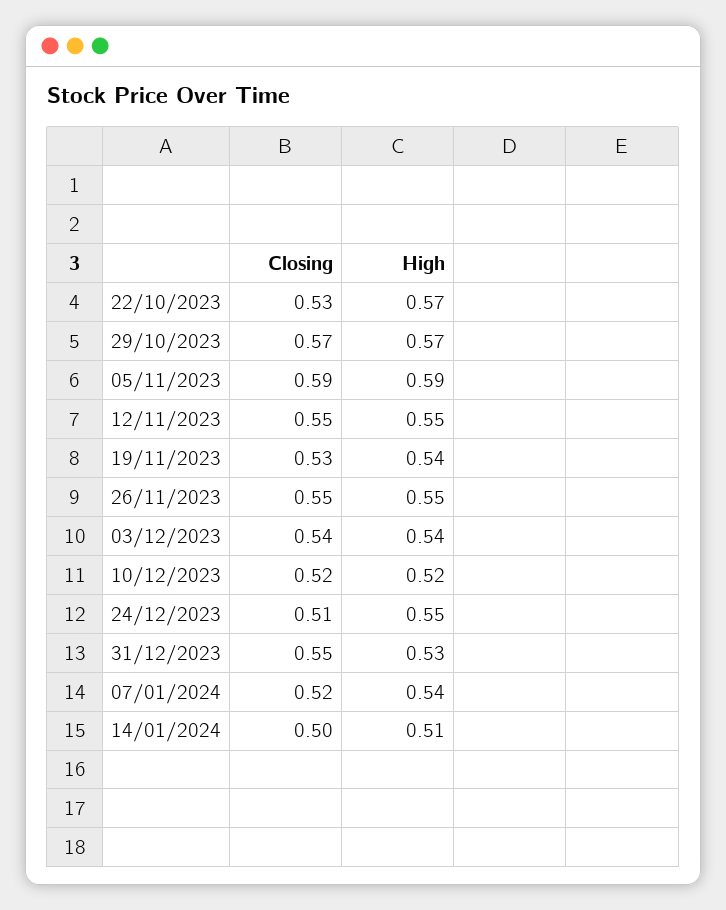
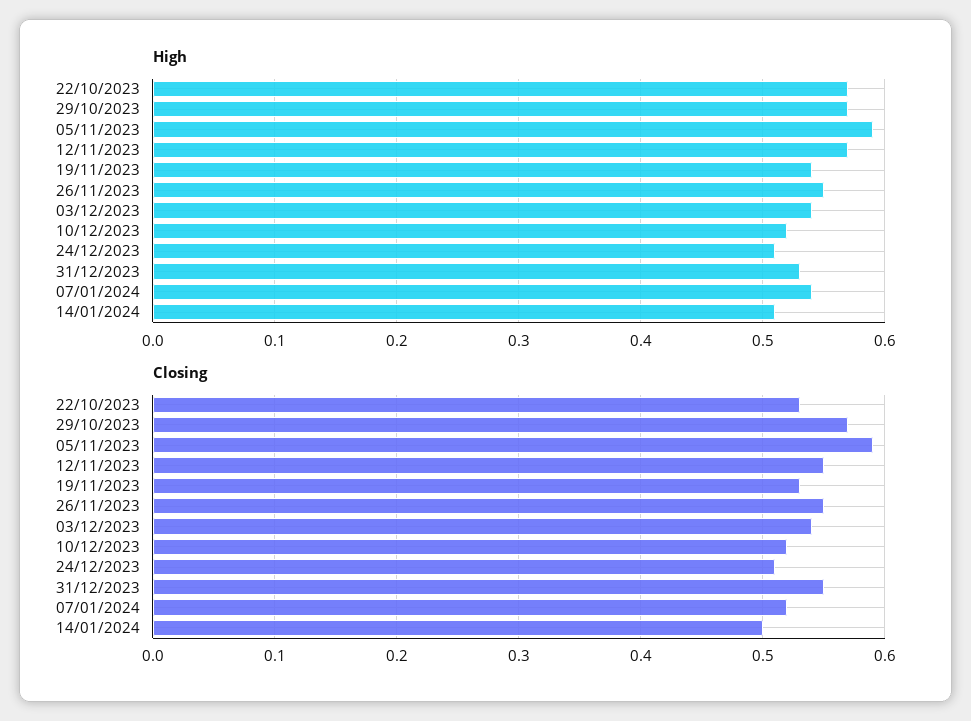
  {
    "Closing": {
      "22/10/2023": 0.53,
      "29/10/2023": 0.57,
      "05/11/2023": 0.59,
      "12/11/2023": 0.55,
      "19/11/2023": 0.53,
      "26/11/2023": 0.55,
      "03/12/2023": 0.54,
      "10/12/2023": 0.52,
      "24/12/2023": 0.51,
      "31/12/2023": 0.55,
      "07/01/2024": 0.52,
      "14/01/2024": 0.5
    },
    "High": {
      "22/10/2023": 0.57,
      "29/10/2023": 0.57,
      "05/11/2023": 0.59,
-     "12/11/2023": 0.55,
+     "12/11/2023": 0.57,
      "19/11/2023": 0.54,
      "26/11/2023": 0.55,
      "03/12/2023": 0.54,
      "10/12/2023": 0.52,
-     "24/12/2023": 0.55,
+     "24/12/2023": 0.51,
      "31/12/2023": 0.53,
      "07/01/2024": 0.54,
      "14/01/2024": 0.51
    }
  }

